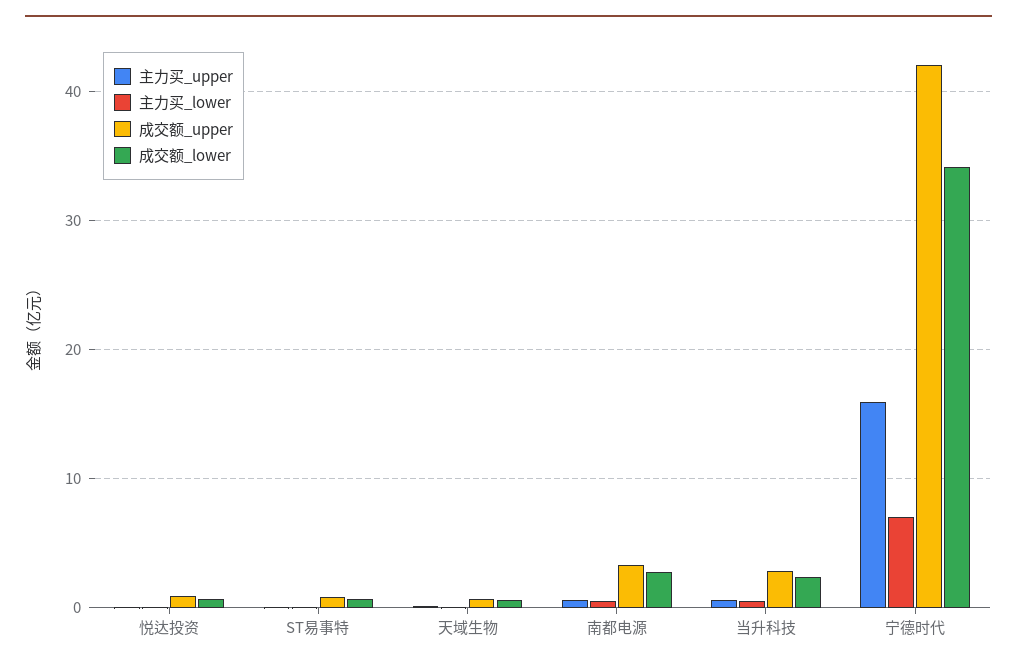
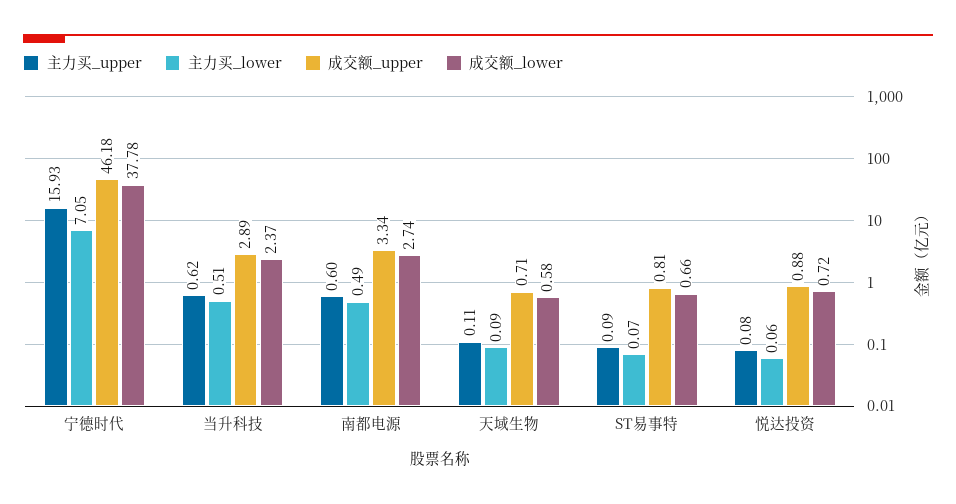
  {
    "主力买_upper": {
      "悦达投资": 0.08,
      "ST易事特": 0.09,
      "天域生物": 0.11,
      "南都电源": 0.6,
      "当升科技": 0.62,
      "宁德时代": 15.93
    },
    "主力买_lower": {
      "悦达投资": 0.06,
      "ST易事特": 0.07,
      "天域生物": 0.09,
      "南都电源": 0.49,
      "当升科技": 0.51,
      "宁德时代": 7.05
    },
    "成交额_upper": {
      "悦达投资": 0.88,
      "ST易事特": 0.81,
      "天域生物": 0.71,
      "南都电源": 3.34,
      "当升科技": 2.89,
-     "宁德时代": 42
+     "宁德时代": 46.18
    },
    "成交额_lower": {
      "悦达投资": 0.72,
      "ST易事特": 0.66,
      "天域生物": 0.58,
      "南都电源": 2.74,
      "当升科技": 2.37,
-     "宁德时代": 34
+     "宁德时代": 37.78
    }
  }

